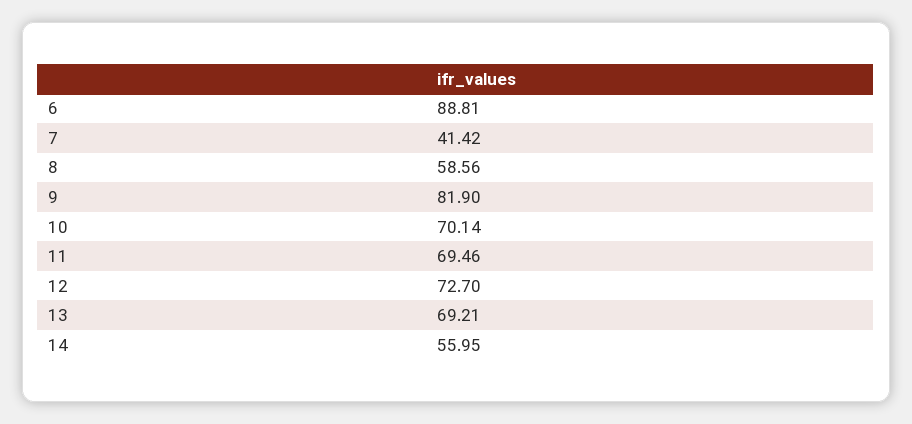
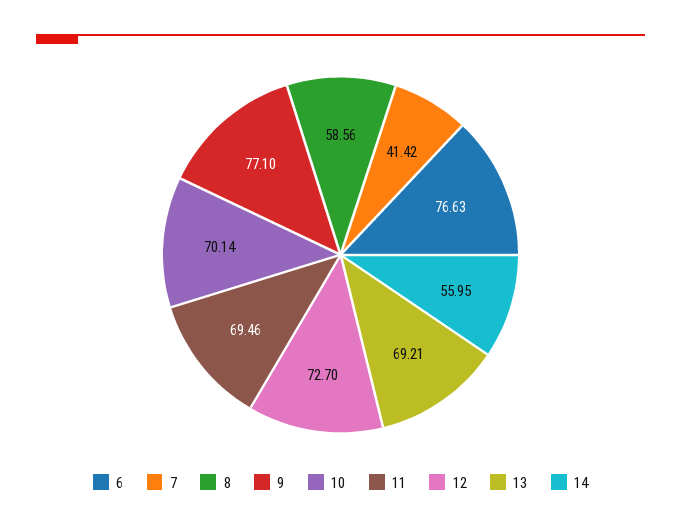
  {
-   "6": 88.81,
+   "6": 76.63,
    "7": 41.42,
    "8": 58.56,
-   "9": 81.9,
+   "9": 77.1,
    "10": 70.14,
    "11": 69.46,
    "12": 72.7,
    "13": 69.21,
    "14": 55.95
  }

